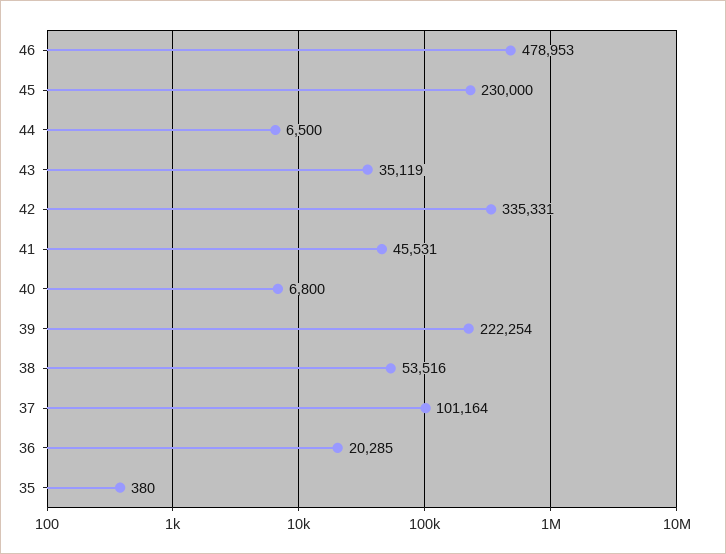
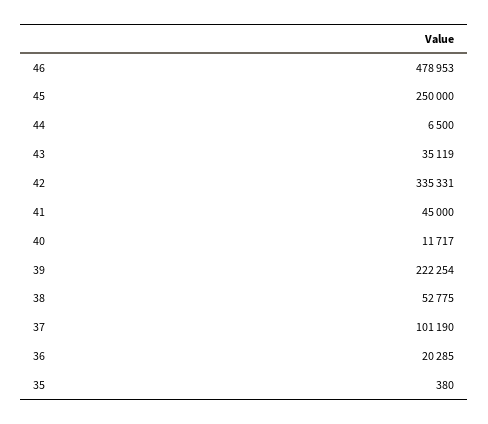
  {
    "46": 478953,
-   "45": 230000,
+   "45": 250000,
    "44": 6500,
    "43": 35119,
    "42": 335331,
-   "41": 45531,
+   "41": 45000,
-   "40": 6800,
+   "40": 11717,
    "39": 222254,
-   "38": 53516,
+   "38": 52775,
-   "37": 101164,
+   "37": 101190,
    "36": 20285,
    "35": 380
  }

